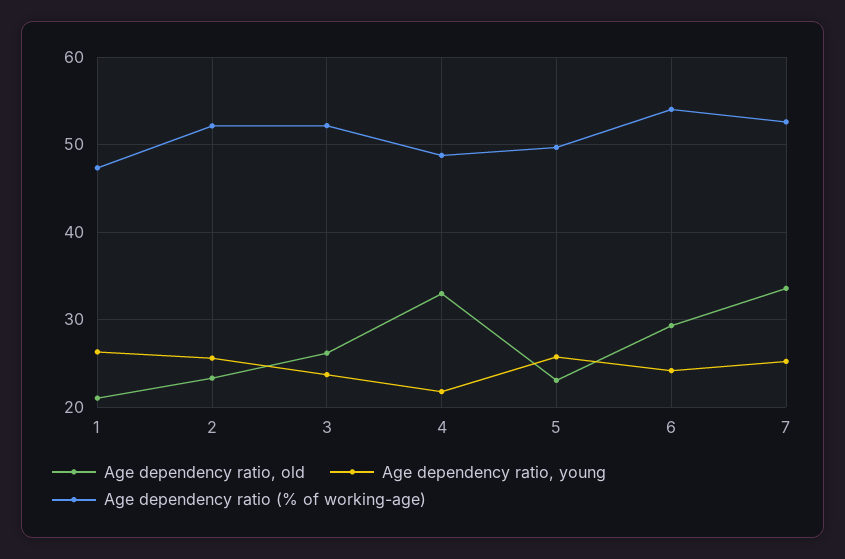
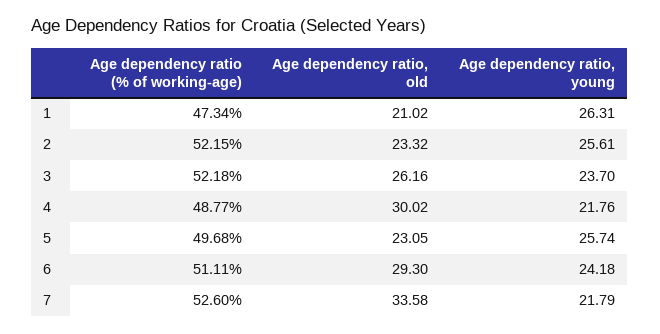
  {
    "Age dependency ratio, old": {
      "1": 21.02,
      "2": 23.32,
      "3": 26.16,
-     "4": 33,
+     "4": 30.02,
      "5": 23.05,
      "6": 29.3,
      "7": 33.58
    },
    "Age dependency ratio, young": {
      "1": 26.31,
      "2": 25.61,
      "3": 23.7,
      "4": 21.76,
      "5": 25.74,
      "6": 24.18,
-     "7": 25
+     "7": 21.79
    },
    "Age dependency ratio (% of working-age)": {
      "1": 47.34,
      "2": 52.15,
      "3": 52.18,
      "4": 48.77,
      "5": 49.68,
-     "6": 54,
+     "6": 51.11,
      "7": 52.6
    }
  }

